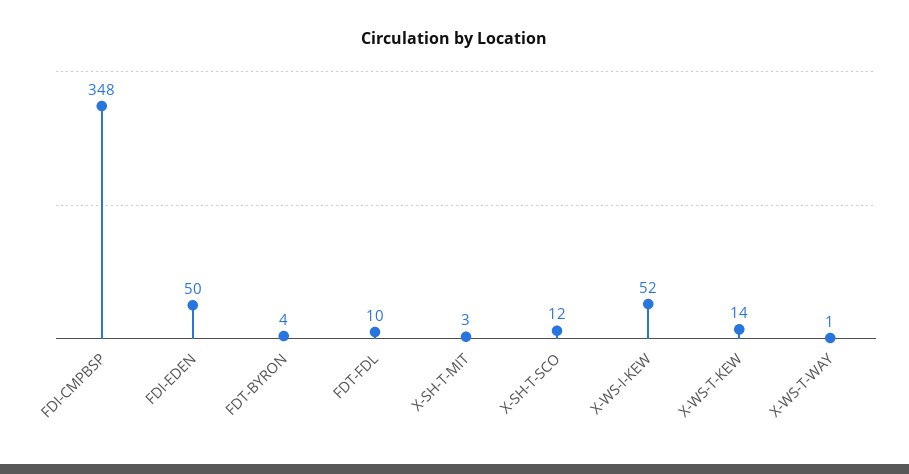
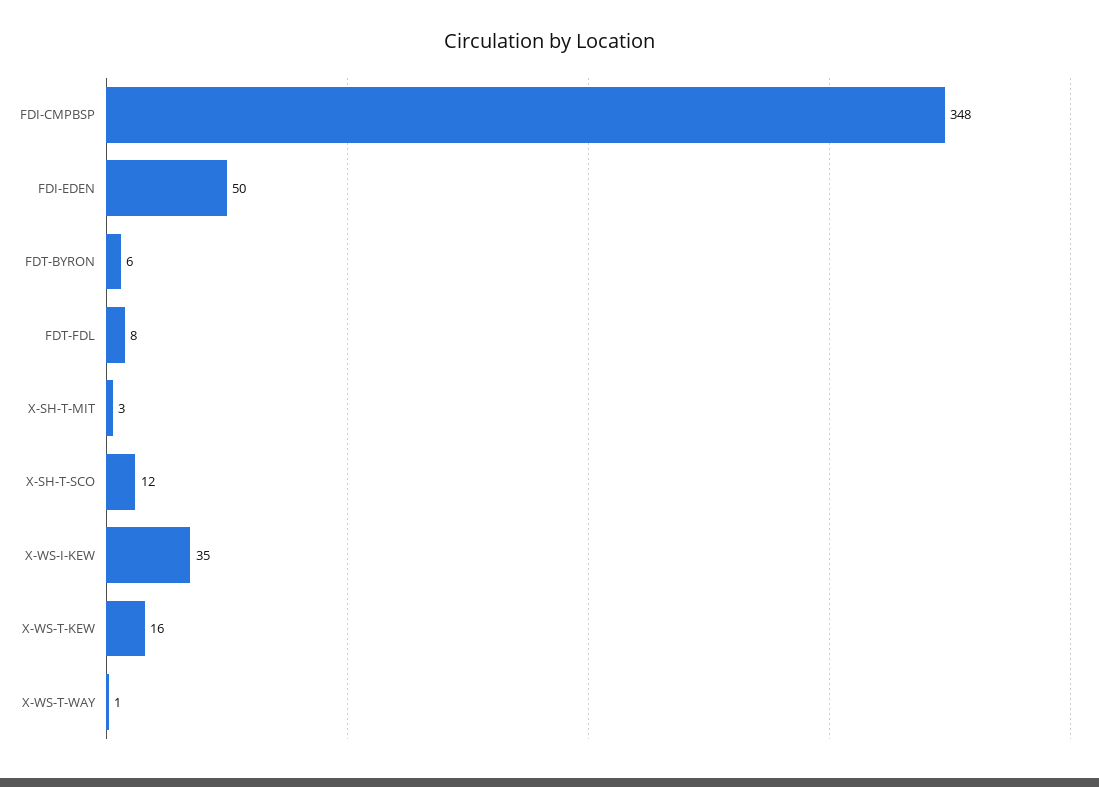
  {
    "FDI-CMPBSP": 348,
    "FDI-EDEN": 50,
-   "FDT-BYRON": 4,
+   "FDT-BYRON": 6,
-   "FDT-FDL": 10,
+   "FDT-FDL": 8,
    "X-SH-T-MIT": 3,
    "X-SH-T-SCO": 12,
-   "X-WS-I-KEW": 52,
+   "X-WS-I-KEW": 35,
-   "X-WS-T-KEW": 14,
+   "X-WS-T-KEW": 16,
    "X-WS-T-WAY": 1
  }

